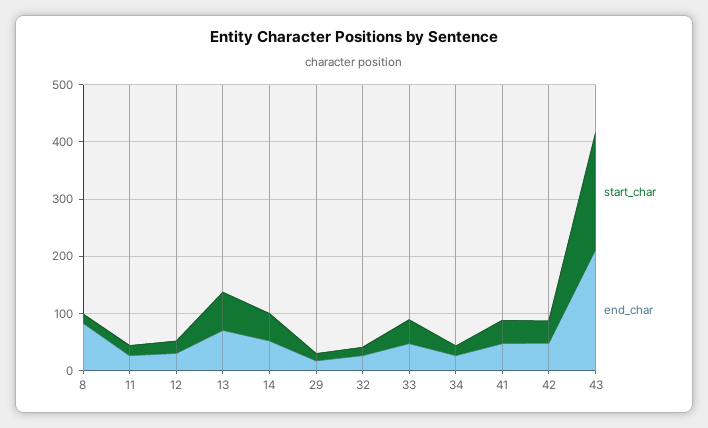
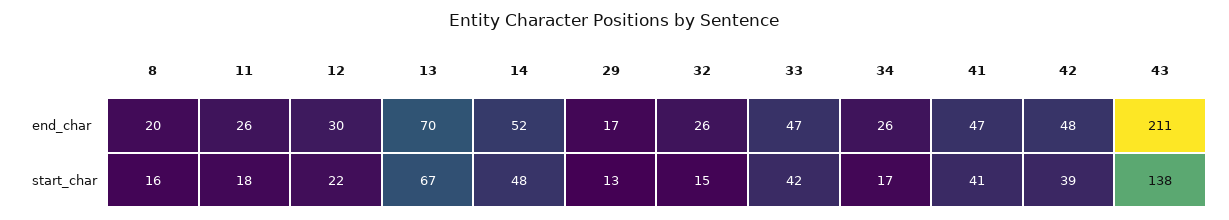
  {
    "start_char": {
      "8": 16,
      "11": 18,
      "12": 22,
      "13": 67,
      "14": 48,
      "29": 13,
      "32": 15,
      "33": 42,
      "34": 17,
      "41": 41,
      "42": 39,
-     "43": 200
+     "43": 138
    },
    "end_char": {
-     "8": 80,
+     "8": 20,
      "11": 26,
      "12": 30,
      "13": 70,
      "14": 52,
      "29": 17,
      "32": 26,
      "33": 47,
      "34": 26,
      "41": 47,
      "42": 48,
      "43": 211
    }
  }

